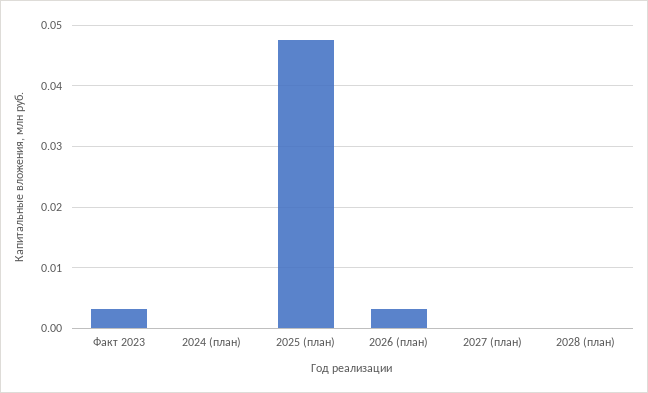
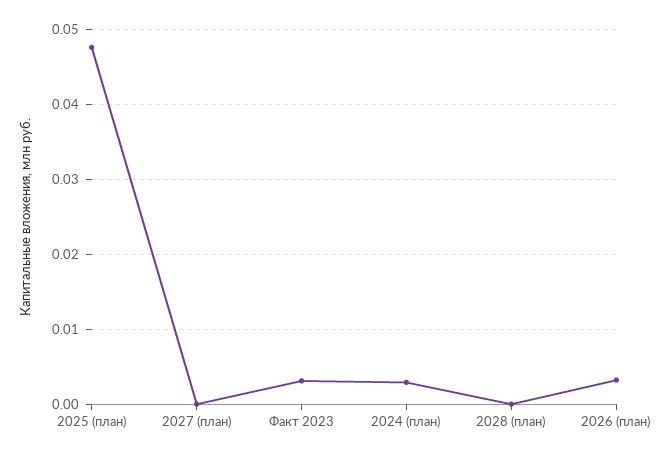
  {
    "Факт 2023": 0.003,
-   "2024 (план)": 0,
+   "2024 (план)": 0.003,
    "2025 (план)": 0.048,
    "2026 (план)": 0.003,
    "2027 (план)": 0,
    "2028 (план)": 0
  }

